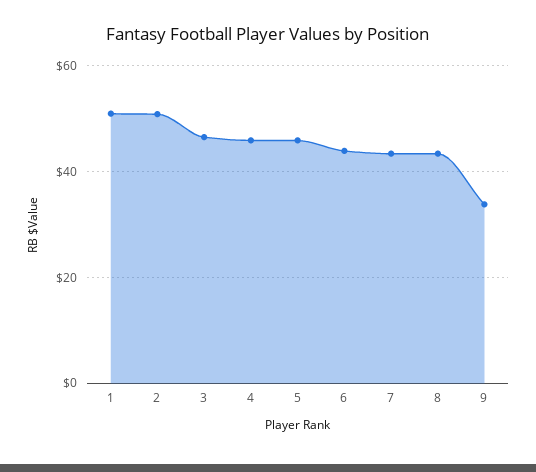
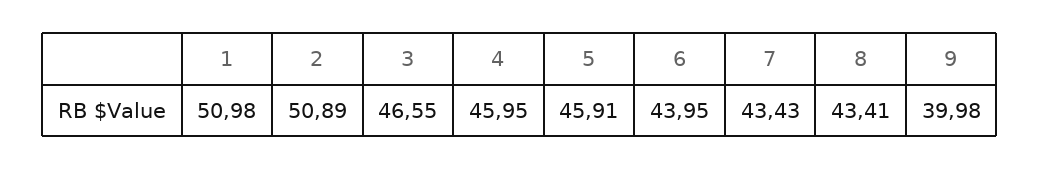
  {
    "1": 50.98,
    "2": 50.89,
    "3": 46.55,
    "4": 45.95,
    "5": 45.91,
    "6": 43.95,
    "7": 43.43,
    "8": 43.41,
-   "9": 34
+   "9": 39.98
  }

